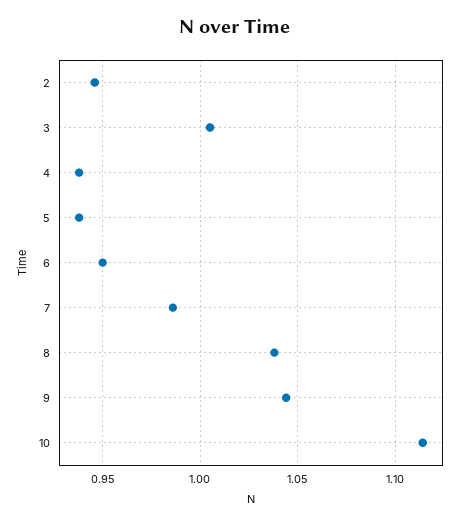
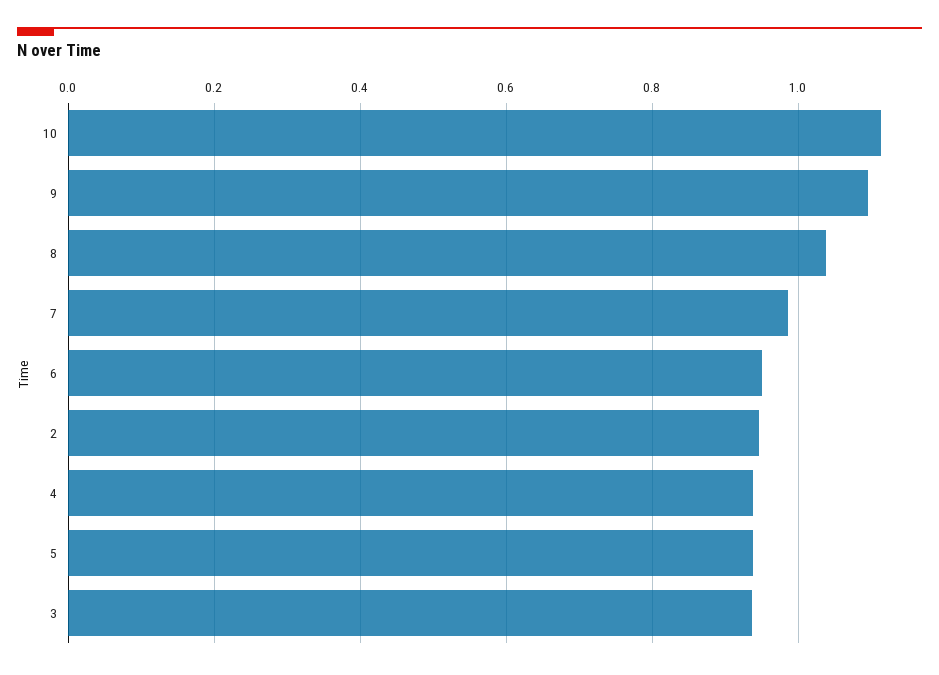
  {
    "2": 0.945,
-   "3": 1.005,
+   "3": 0.94,
    "4": 0.94,
    "5": 0.94,
    "6": 0.95,
    "7": 0.985,
    "8": 1.04,
-   "9": 1.045,
+   "9": 1.1,
    "10": 1.115
  }

